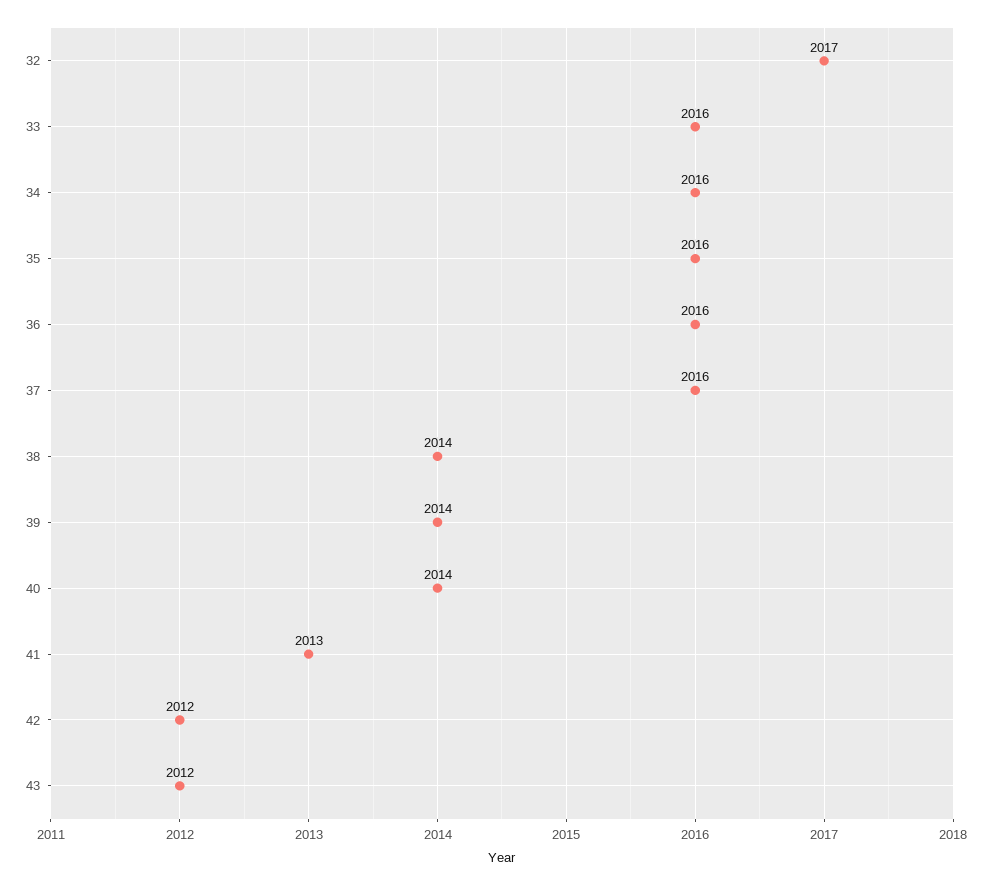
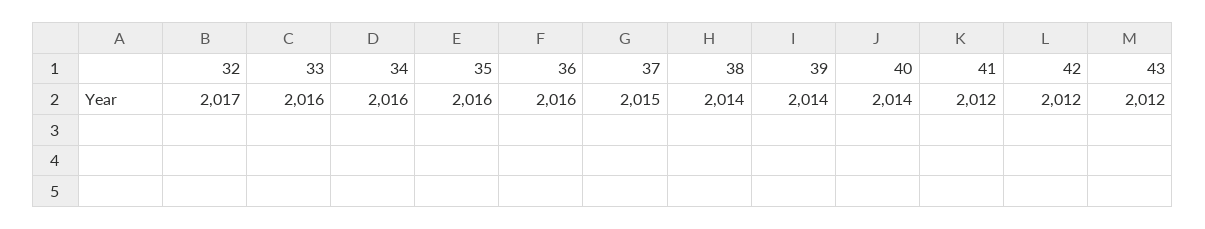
  {
    "32": 2017,
    "33": 2016,
    "34": 2016,
    "35": 2016,
    "36": 2016,
-   "37": 2016,
+   "37": 2015,
    "38": 2014,
    "39": 2014,
    "40": 2014,
-   "41": 2013,
+   "41": 2012,
    "42": 2012,
    "43": 2012
  }

